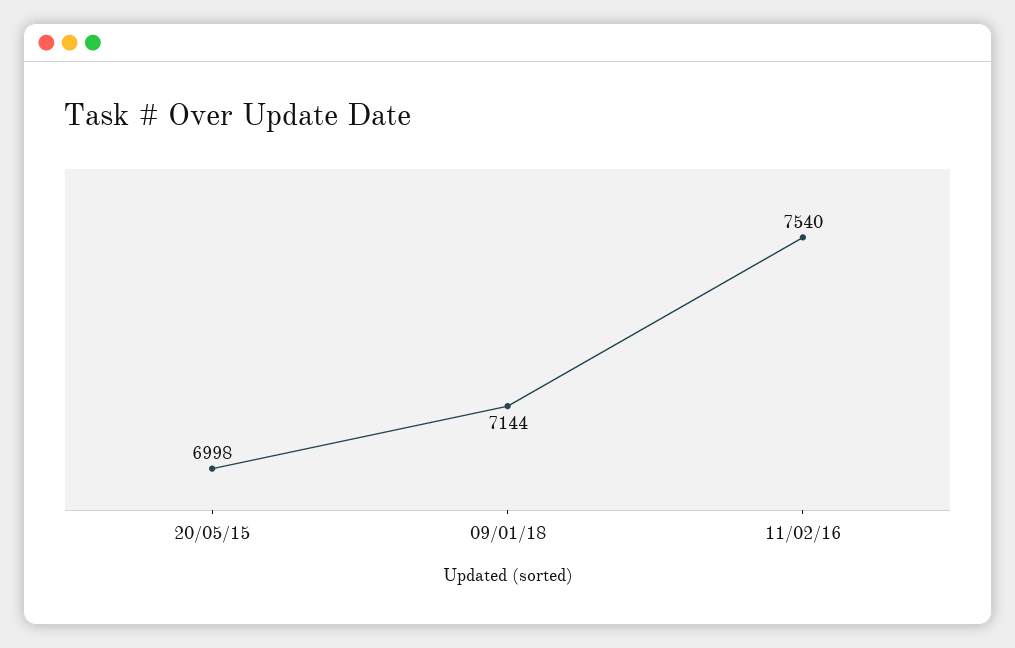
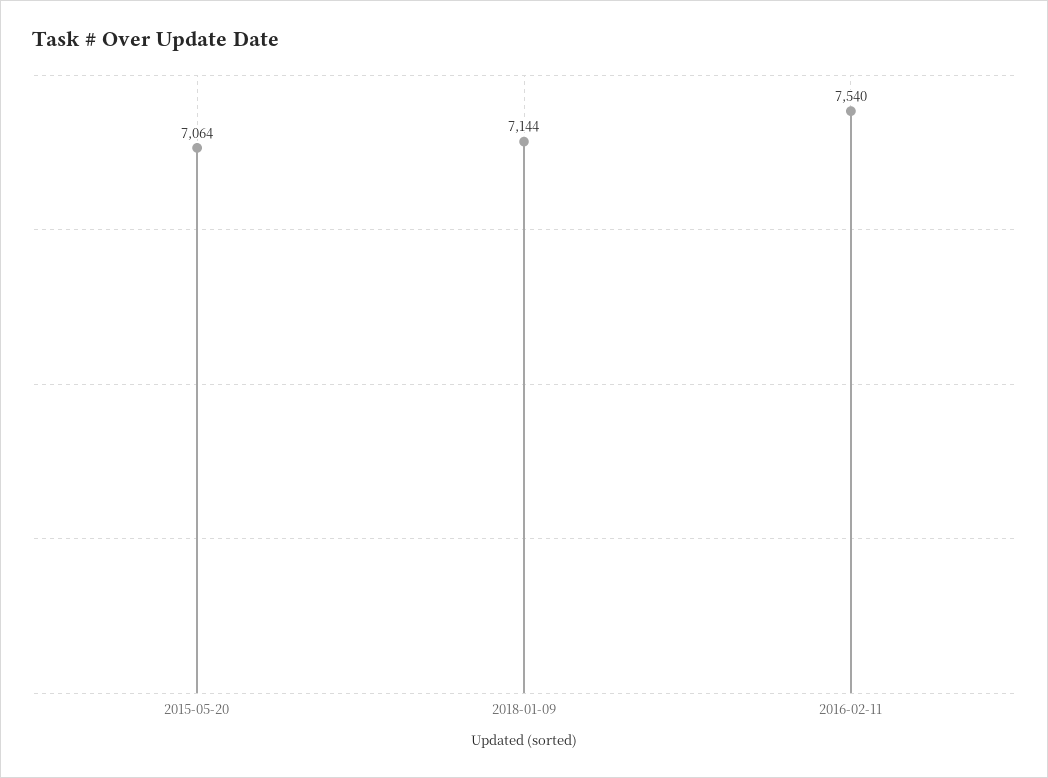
  {
-   "20/05/15": 6998,
+   "20/05/15": 7064,
    "09/01/18": 7144,
    "11/02/16": 7540
  }

